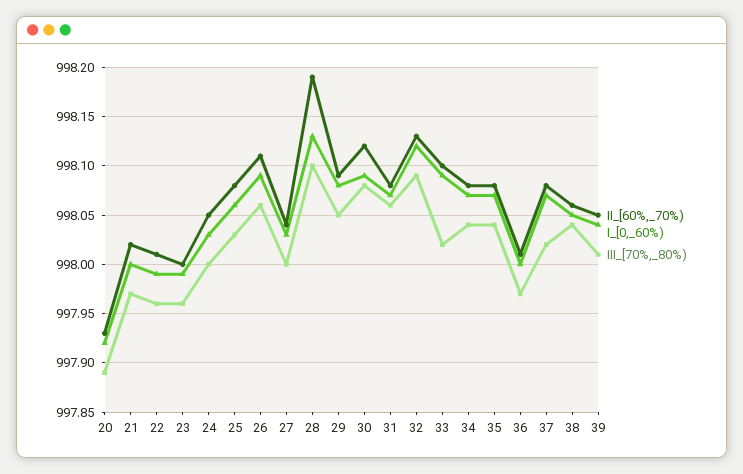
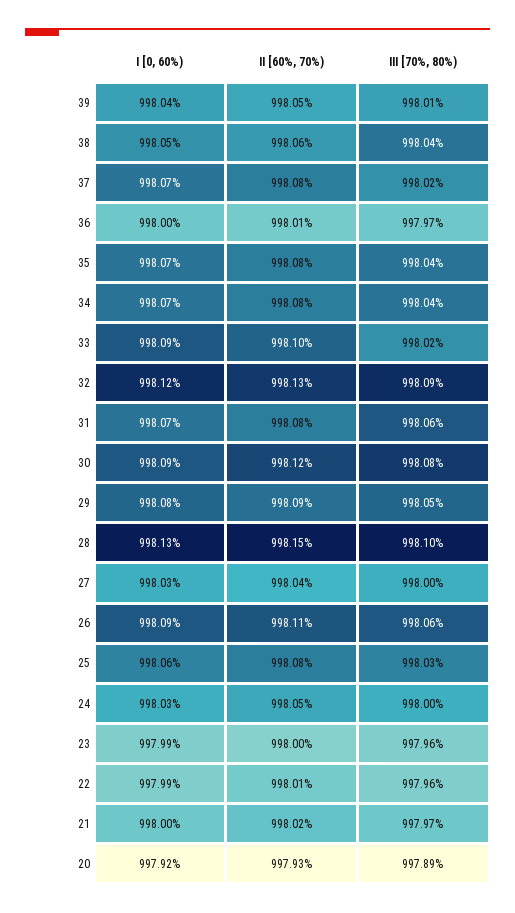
  {
    "II_[60%,_70%)": {
      "20": 997.93,
      "21": 998.02,
      "22": 998.01,
      "23": 998,
      "24": 998.05,
      "25": 998.08,
      "26": 998.11,
      "27": 998.04,
-     "28": 998.19,
+     "28": 998.15,
      "29": 998.09,
      "30": 998.12,
      "31": 998.08,
      "32": 998.13,
      "33": 998.1,
      "34": 998.08,
      "35": 998.08,
      "36": 998.01,
      "37": 998.08,
      "38": 998.06,
      "39": 998.05
    },
    "I_[0,_60%)": {
      "20": 997.92,
      "21": 998,
      "22": 997.99,
      "23": 997.99,
      "24": 998.03,
      "25": 998.06,
      "26": 998.09,
      "27": 998.03,
      "28": 998.13,
      "29": 998.08,
      "30": 998.09,
      "31": 998.07,
      "32": 998.12,
      "33": 998.09,
      "34": 998.07,
      "35": 998.07,
      "36": 998,
      "37": 998.07,
      "38": 998.05,
      "39": 998.04
    },
    "III_[70%,_80%)": {
      "20": 997.89,
      "21": 997.97,
      "22": 997.96,
      "23": 997.96,
      "24": 998,
      "25": 998.03,
      "26": 998.06,
      "27": 998,
      "28": 998.1,
      "29": 998.05,
      "30": 998.08,
      "31": 998.06,
      "32": 998.09,
      "33": 998.02,
      "34": 998.04,
      "35": 998.04,
      "36": 997.97,
      "37": 998.02,
      "38": 998.04,
      "39": 998.01
    }
  }

